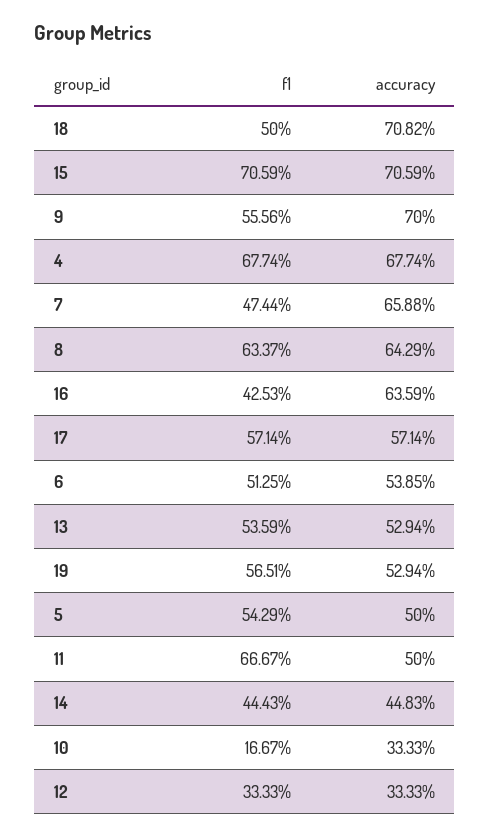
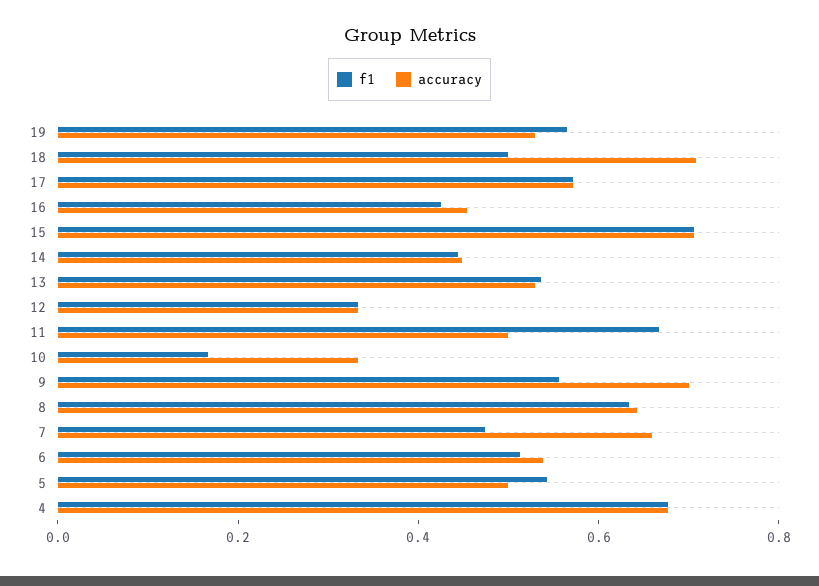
  {
    "f1": {
      "18": 0.5,
      "15": 0.7059,
      "9": 0.5556,
      "4": 0.6774,
      "7": 0.4744,
      "8": 0.6337,
      "16": 0.4253,
      "17": 0.5714,
      "6": 0.5125,
      "13": 0.5359,
      "19": 0.5651,
      "5": 0.5429,
      "11": 0.6667,
      "14": 0.4443,
      "10": 0.1667,
      "12": 0.3333
    },
    "accuracy": {
      "18": 0.7082,
      "15": 0.7059,
      "9": 0.7,
      "4": 0.6774,
      "7": 0.6588,
      "8": 0.6429,
-     "16": 0.6359,
+     "16": 0.45,
      "17": 0.5714,
      "6": 0.5385,
      "13": 0.5294,
      "19": 0.5294,
      "5": 0.5,
      "11": 0.5,
      "14": 0.4483,
      "10": 0.3333,
      "12": 0.3333
    }
  }

